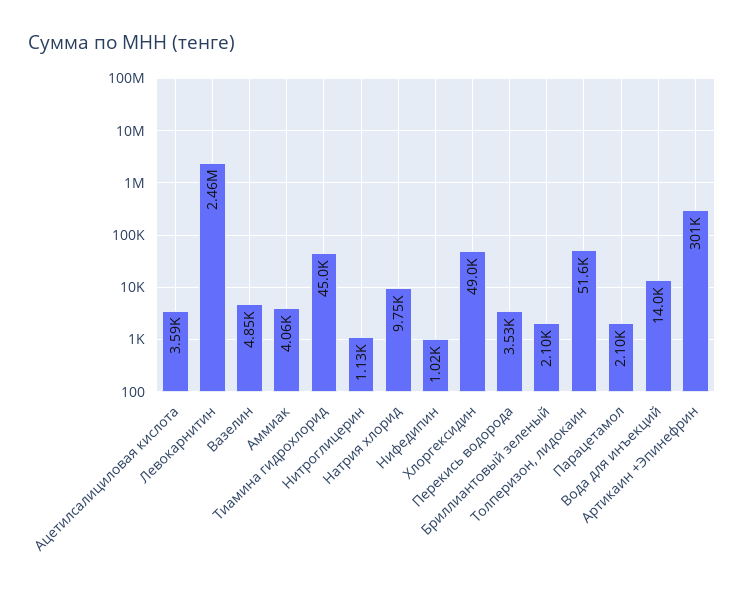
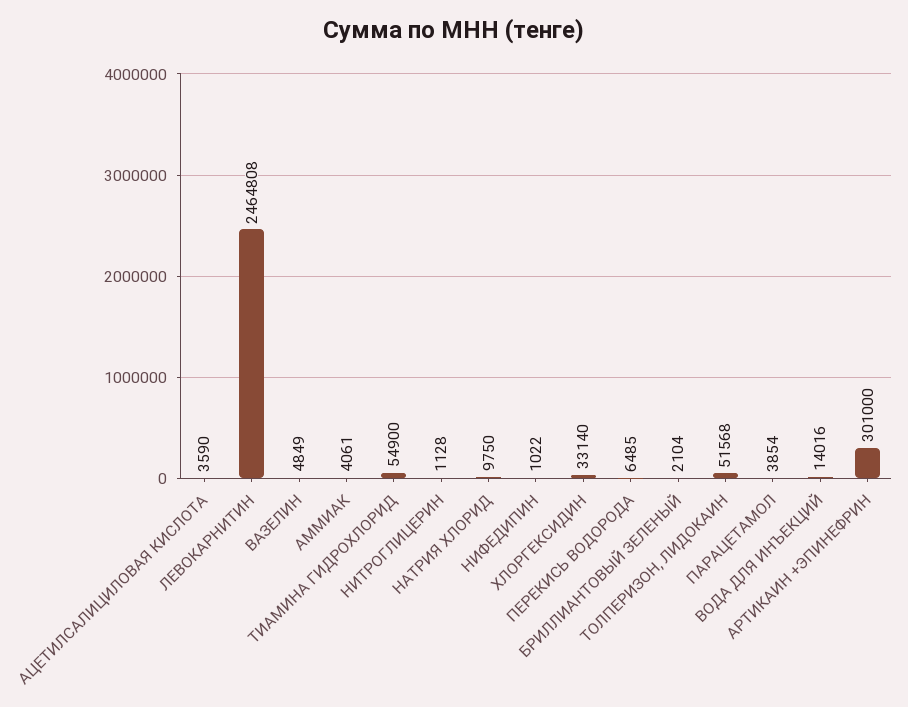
  {
    "Ацетилсалициловая кислота": 3590,
    "Левокарнитин": 2464808,
    "Вазелин": 4849,
    "Аммиак": 4061,
-   "Тиамина гидрохлорид": 45000,
+   "Тиамина гидрохлорид": 54900,
    "Нитроглицерин": 1128,
    "Натрия хлорид": 9750,
    "Нифедипин": 1022,
-   "Хлоргексидин": 49000,
+   "Хлоргексидин": 33140,
-   "Перекись водорода": 3530,
+   "Перекись водорода": 6485,
    "Бриллиантовый зеленый": 2104,
    "Толперизон, лидокаин": 51568,
-   "Парацетамол": 2100,
+   "Парацетамол": 3854,
    "Вода для инъекций": 14016,
    "Артикаин +Эпинефрин": 301000
  }

